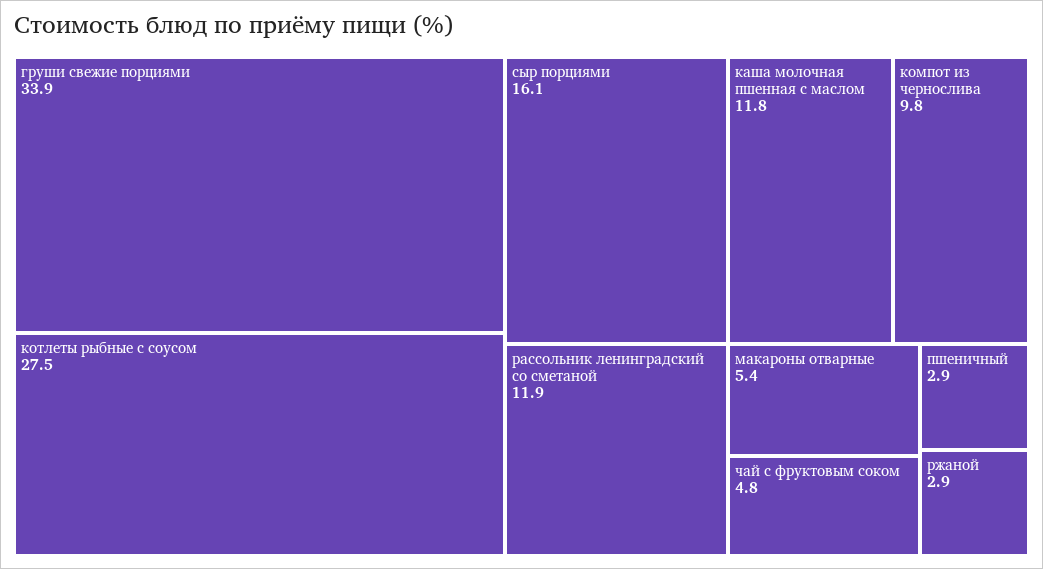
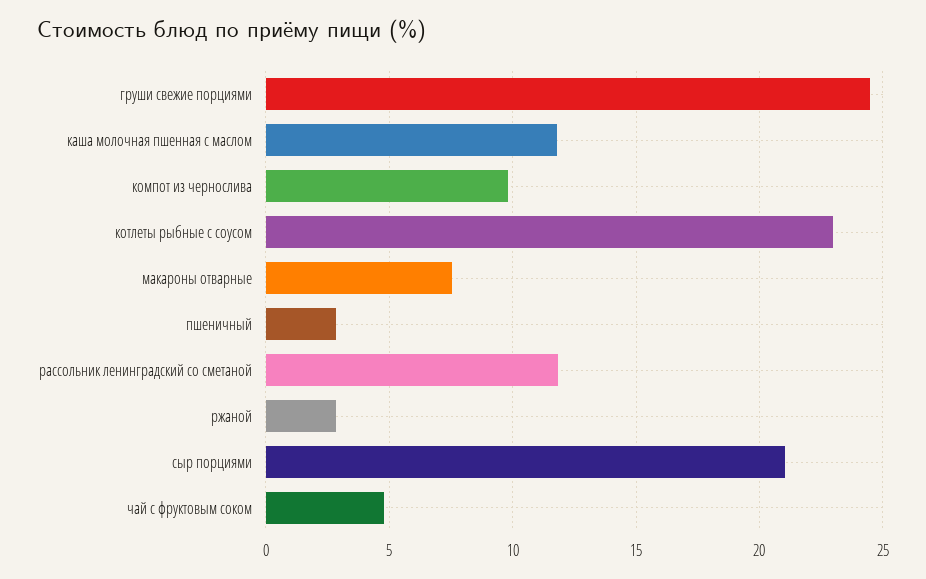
  {
-   "груши свежие порциями": 33.9,
+   "груши свежие порциями": 24.5,
-   "котлеты рыбные с соусом": 27.5,
+   "котлеты рыбные с соусом": 23,
-   "сыр порциями": 16.1,
+   "сыр порциями": 21,
    "рассольник ленинградский со сметаной": 11.9,
    "каша молочная пшенная с маслом": 11.8,
    "компот из чернослива": 9.8,
-   "макароны отварные": 5.4,
+   "макароны отварные": 7.5,
    "чай с фруктовым соком": 4.8,
    "пшеничный": 2.9,
    "ржаной": 2.9
  }

